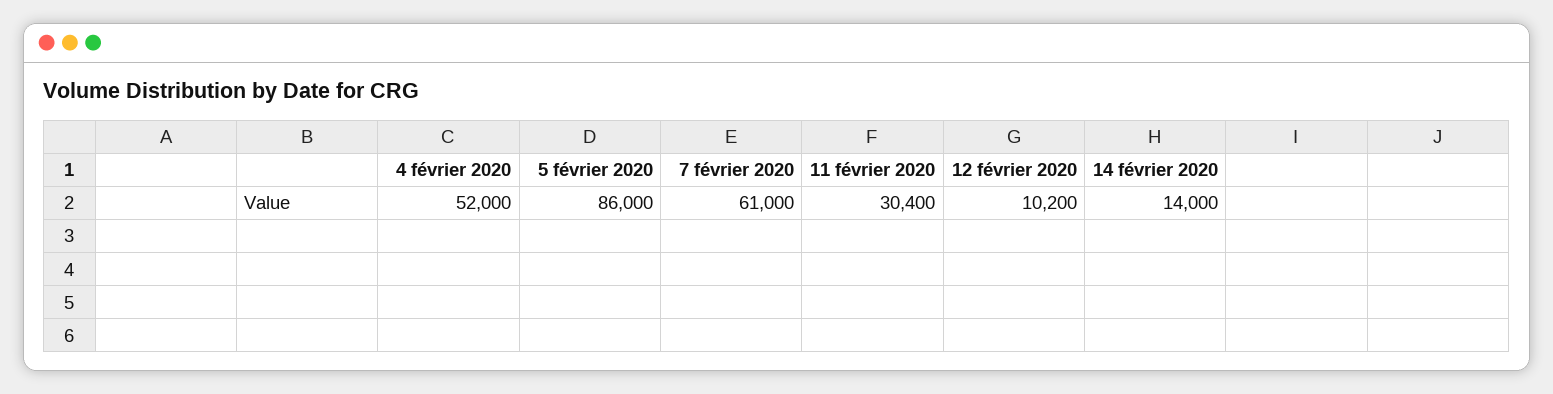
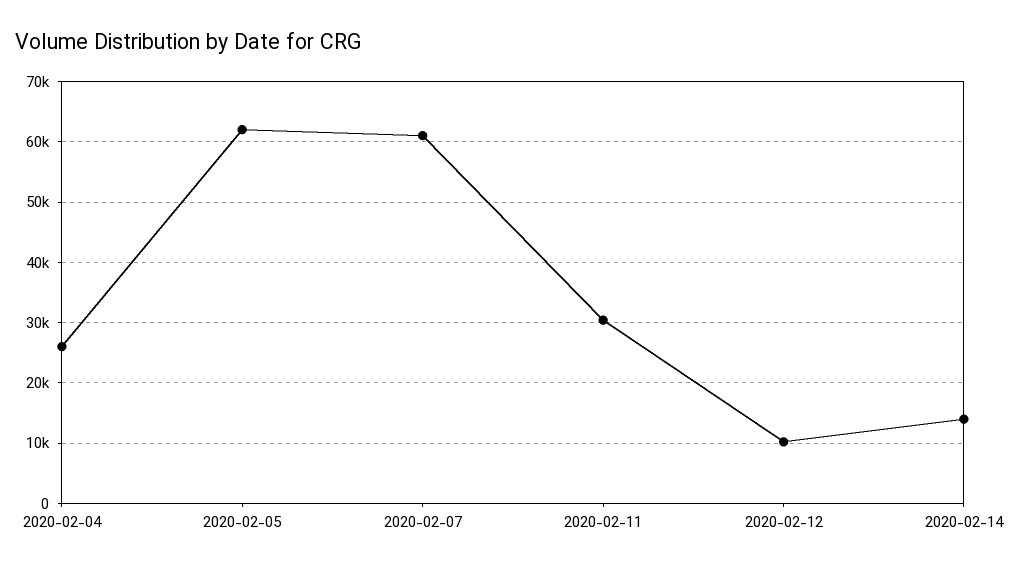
  {
-   "4 février 2020": 52000,
+   "4 février 2020": 26000,
-   "5 février 2020": 86000,
+   "5 février 2020": 62000,
    "7 février 2020": 61000,
    "11 février 2020": 30400,
    "12 février 2020": 10200,
    "14 février 2020": 14000
  }

